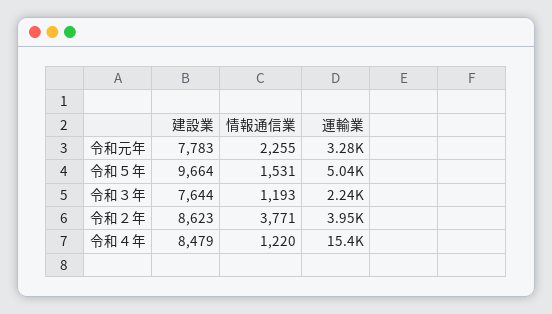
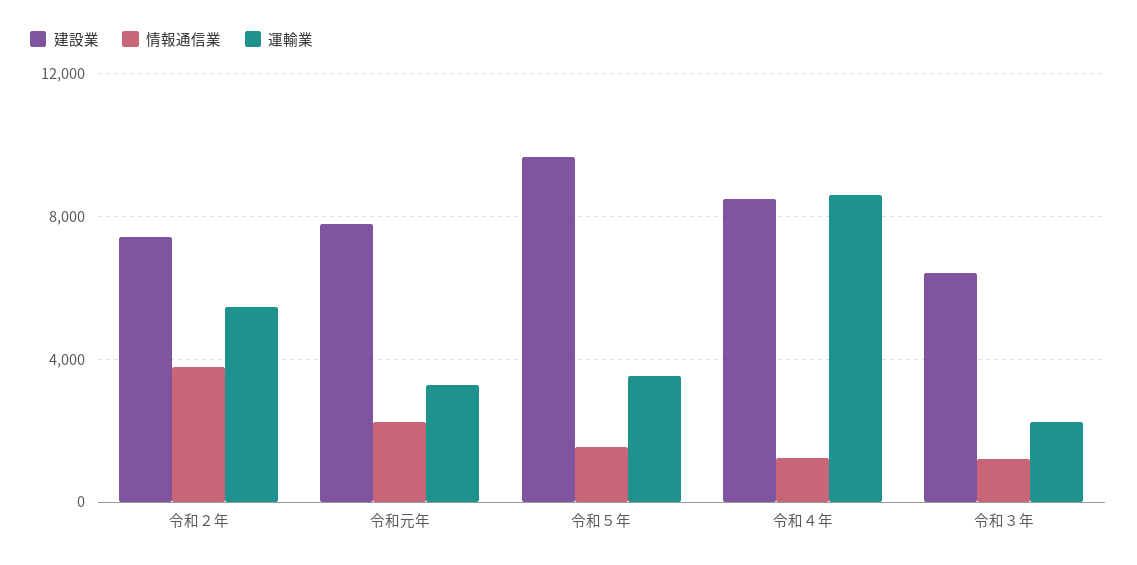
  {
    "建設業": {
      "令和元年": 7783,
      "令和５年": 9664,
-     "令和３年": 7644,
+     "令和３年": 6500,
-     "令和２年": 8623,
+     "令和２年": 7500,
      "令和４年": 8479
    },
    "情報通信業": {
      "令和元年": 2255,
      "令和５年": 1531,
      "令和３年": 1193,
      "令和２年": 3771,
      "令和４年": 1220
    },
    "運輸業": {
      "令和元年": 3280,
-     "令和５年": 5040,
+     "令和５年": 3500,
      "令和３年": 2240,
-     "令和２年": 3950,
+     "令和２年": 5500,
-     "令和４年": 15400
+     "令和４年": 8500
    }
  }

